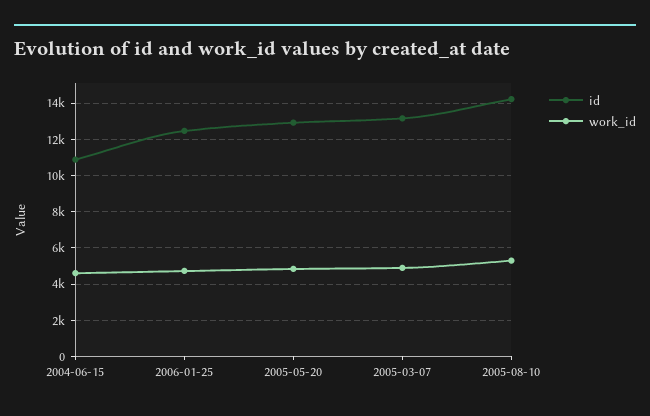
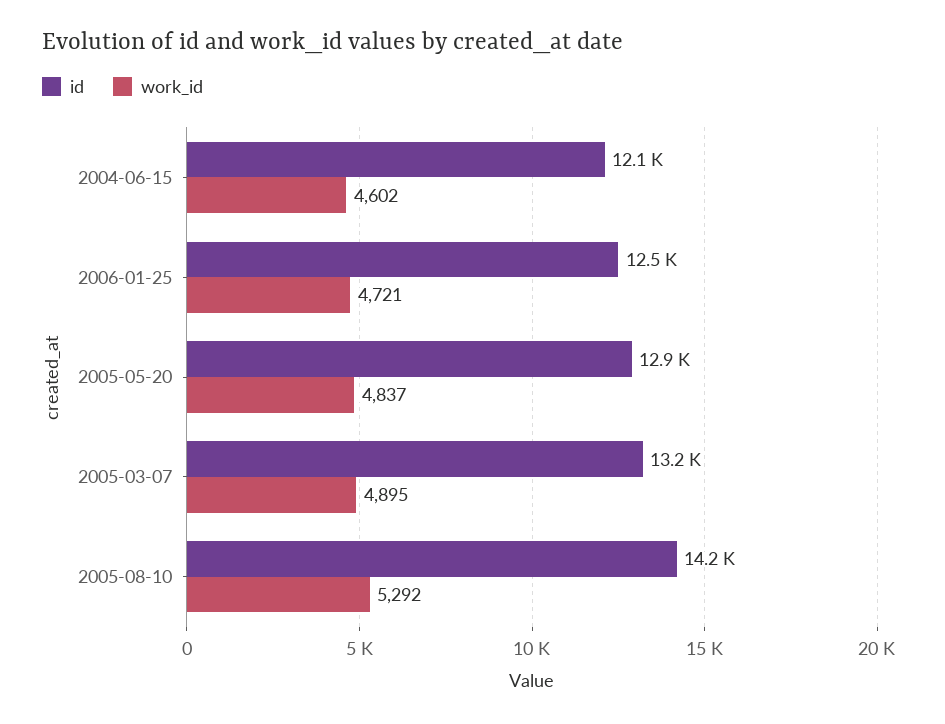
  {
    "id": {
-     "2004-06-15": 11000,
+     "2004-06-15": 12100,
      "2006-01-25": 12500,
      "2005-05-20": 12900,
      "2005-03-07": 13200,
      "2005-08-10": 14200
    },
    "work_id": {
      "2004-06-15": 4602,
      "2006-01-25": 4721,
      "2005-05-20": 4837,
      "2005-03-07": 4895,
      "2005-08-10": 5292
    }
  }

